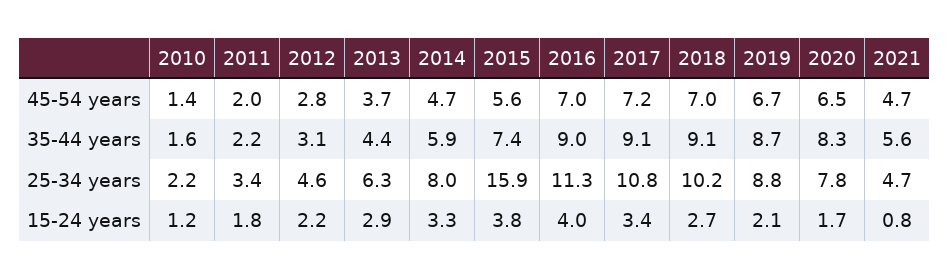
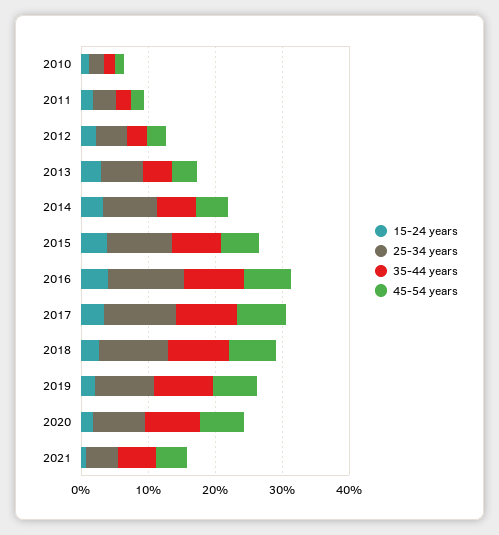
  {
    "45-54 years": {
      "2010": 1.4,
      "2011": 2,
      "2012": 2.8,
      "2013": 3.7,
      "2014": 4.7,
      "2015": 5.6,
      "2016": 7,
      "2017": 7.2,
      "2018": 7,
      "2019": 6.7,
      "2020": 6.5,
      "2021": 4.7
    },
    "35-44 years": {
      "2010": 1.6,
      "2011": 2.2,
      "2012": 3.1,
      "2013": 4.4,
      "2014": 5.9,
      "2015": 7.4,
      "2016": 9,
      "2017": 9.1,
      "2018": 9.1,
      "2019": 8.7,
      "2020": 8.3,
      "2021": 5.6
    },
    "25-34 years": {
      "2010": 2.2,
      "2011": 3.4,
      "2012": 4.6,
      "2013": 6.3,
      "2014": 8,
-     "2015": 15.9,
+     "2015": 10,
      "2016": 11.3,
      "2017": 10.8,
      "2018": 10.2,
      "2019": 8.8,
      "2020": 7.8,
      "2021": 4.7
    },
    "15-24 years": {
      "2010": 1.2,
      "2011": 1.8,
      "2012": 2.2,
      "2013": 2.9,
      "2014": 3.3,
      "2015": 3.8,
      "2016": 4,
      "2017": 3.4,
      "2018": 2.7,
      "2019": 2.1,
      "2020": 1.7,
      "2021": 0.8
    }
  }

